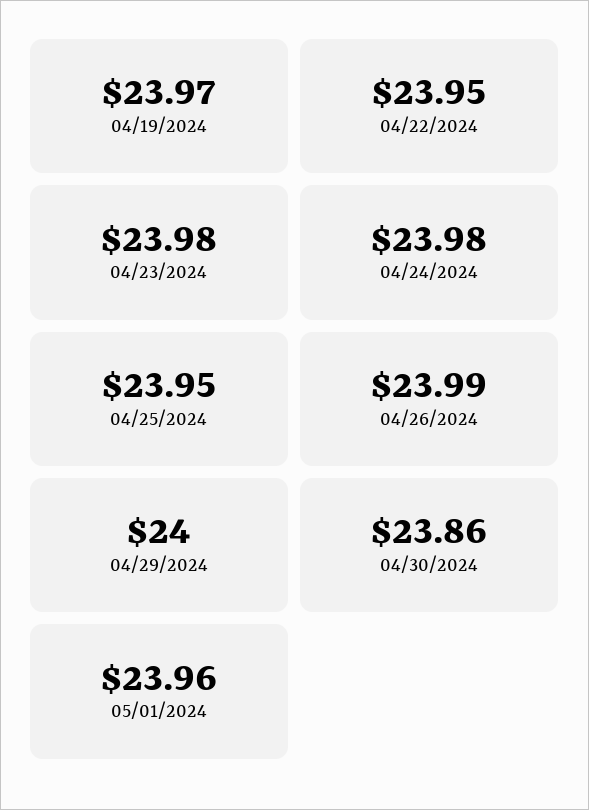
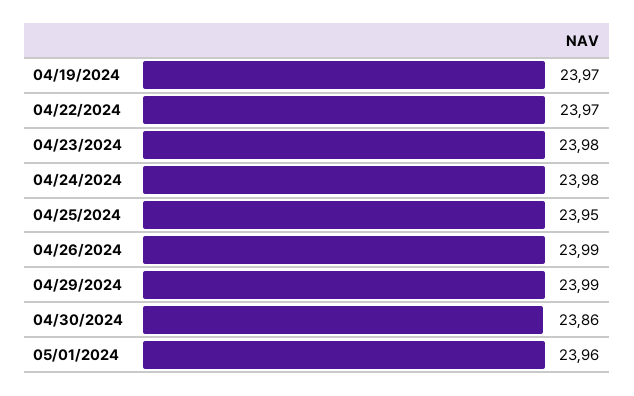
  {
    "04/19/2024": 23.97,
-   "04/22/2024": 23.95,
+   "04/22/2024": 23.97,
    "04/23/2024": 23.98,
    "04/24/2024": 23.98,
    "04/25/2024": 23.95,
    "04/26/2024": 23.99,
-   "04/29/2024": 24,
+   "04/29/2024": 23.99,
    "04/30/2024": 23.86,
    "05/01/2024": 23.96
  }

